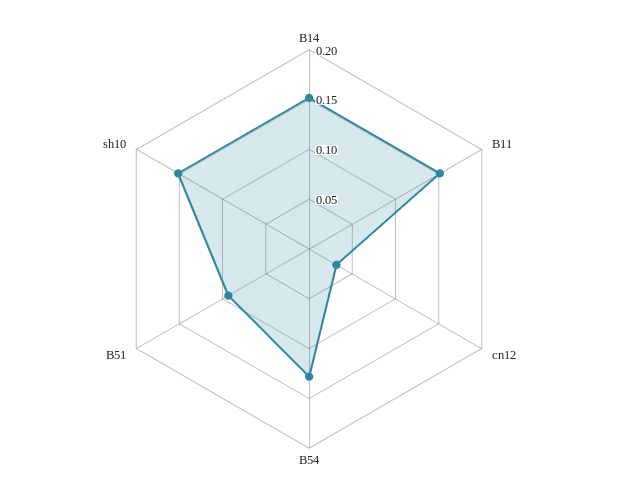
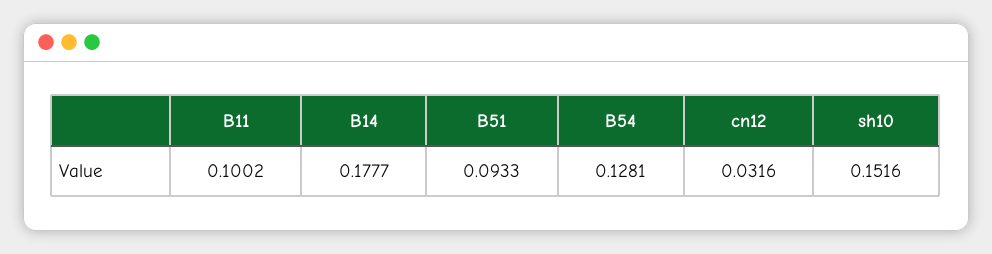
  {
-   "B14": 0.15,
+   "B14": 0.1777,
-   "B11": 0.15,
+   "B11": 0.1002,
    "cn12": 0.0316,
    "B54": 0.1281,
    "B51": 0.0933,
    "sh10": 0.1516
  }

